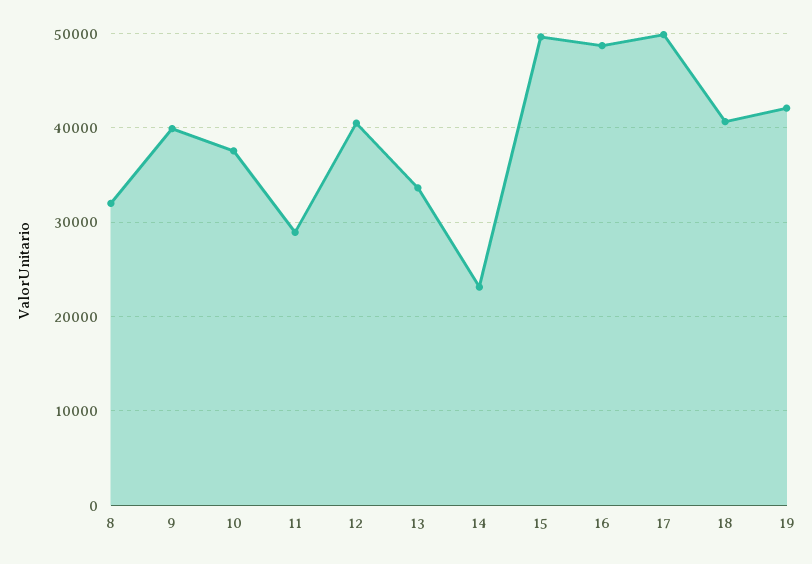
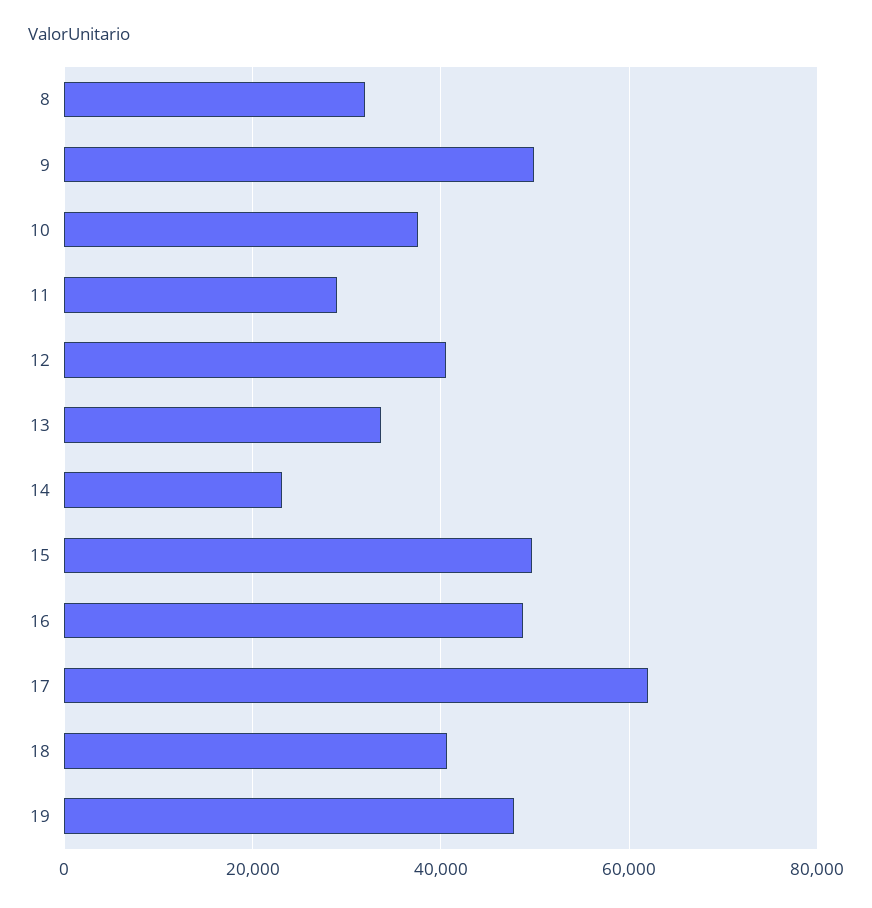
  {
    "8": 32000,
-   "9": 40000,
+   "9": 50000,
    "10": 38000,
    "11": 29000,
    "12": 41000,
    "13": 34000,
    "14": 23000,
    "15": 50000,
    "16": 49000,
-   "17": 50000,
+   "17": 62000,
    "18": 41000,
-   "19": 42000
+   "19": 48000
  }

